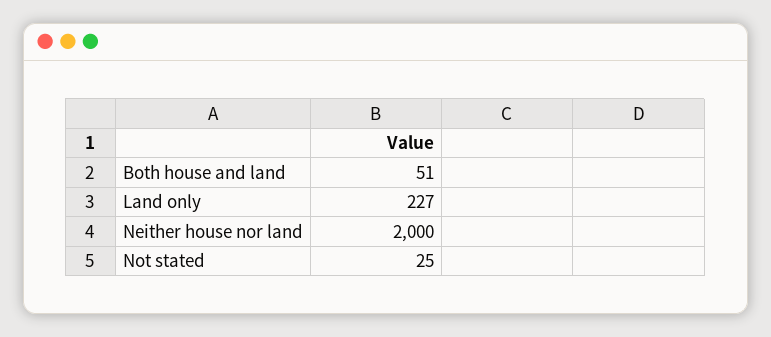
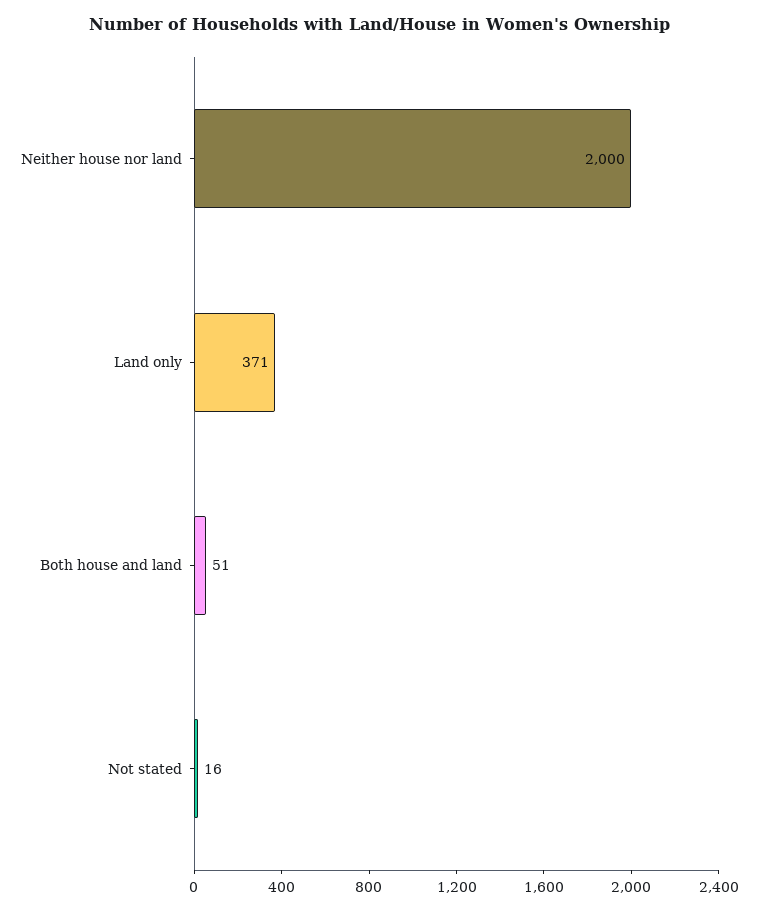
  {
    "Both house and land": 51,
-   "Land only": 227,
+   "Land only": 371,
    "Neither house nor land": 2000,
-   "Not stated": 25
+   "Not stated": 16
  }

